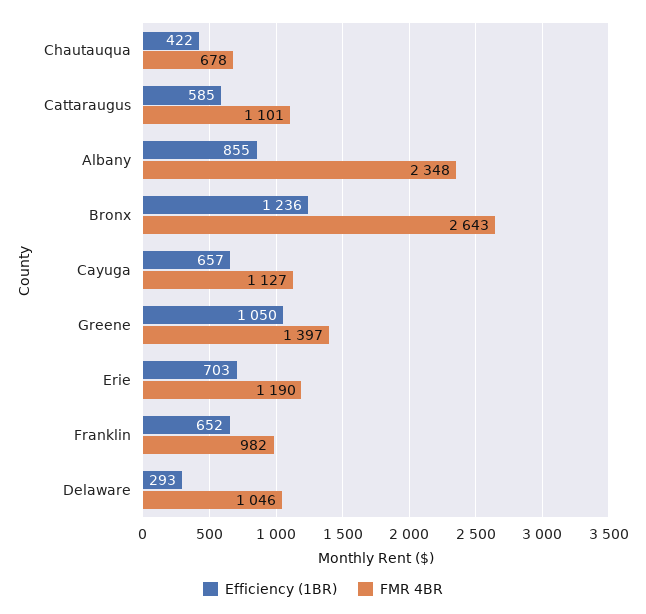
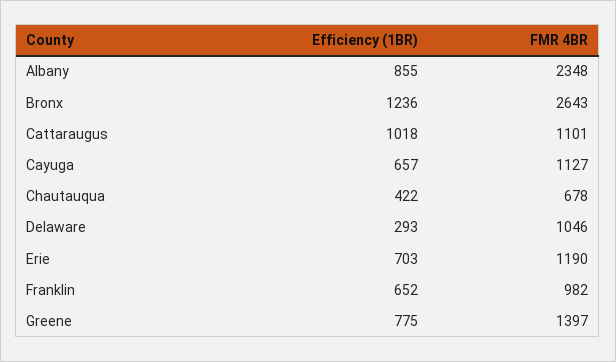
  {
    "Efficiency (1BR)": {
      "Chautauqua": 422,
-     "Cattaraugus": 585,
+     "Cattaraugus": 1018,
      "Albany": 855,
      "Bronx": 1236,
      "Cayuga": 657,
-     "Greene": 1050,
+     "Greene": 775,
      "Erie": 703,
      "Franklin": 652,
      "Delaware": 293
    },
    "FMR 4BR": {
      "Chautauqua": 678,
      "Cattaraugus": 1101,
      "Albany": 2348,
      "Bronx": 2643,
      "Cayuga": 1127,
      "Greene": 1397,
      "Erie": 1190,
      "Franklin": 982,
      "Delaware": 1046
    }
  }

